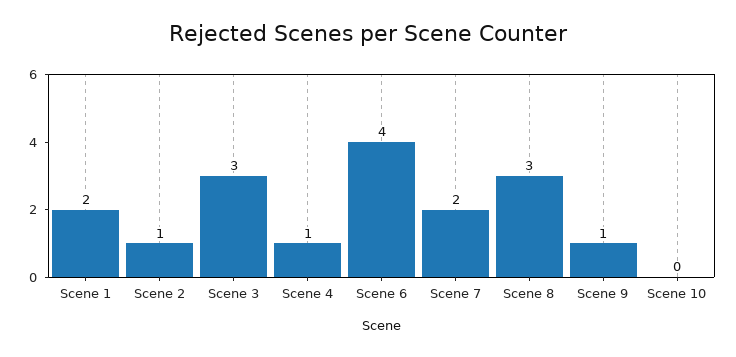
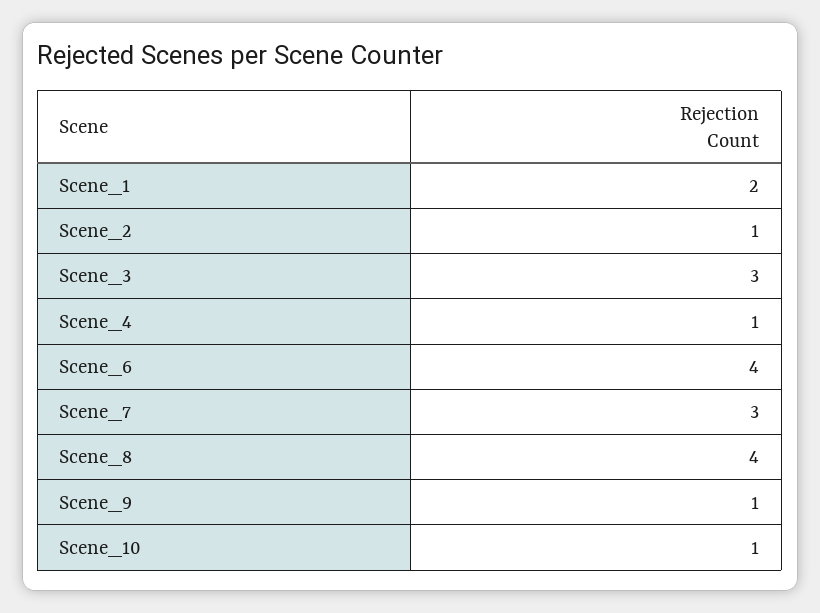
  {
    "Scene 1": 2,
    "Scene 2": 1,
    "Scene 3": 3,
    "Scene 4": 1,
    "Scene 6": 4,
-   "Scene 7": 2,
+   "Scene 7": 3,
-   "Scene 8": 3,
+   "Scene 8": 4,
    "Scene 9": 1,
-   "Scene 10": 0
+   "Scene 10": 1
  }

